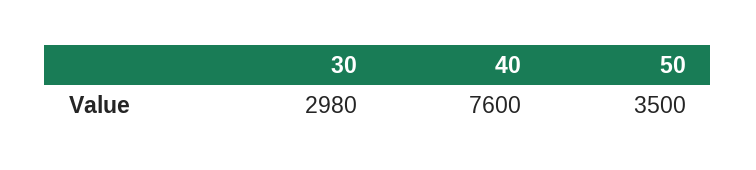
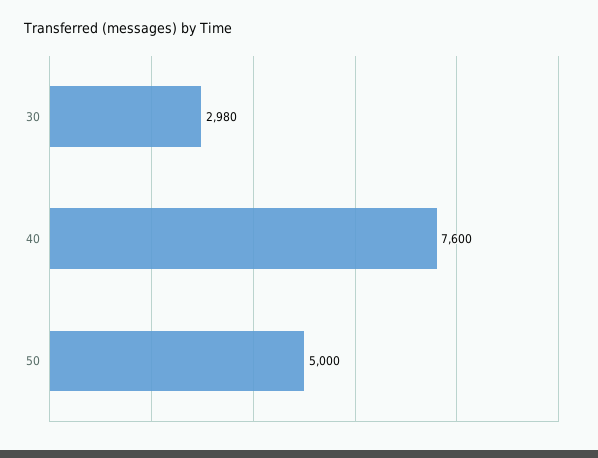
  {
    "30": 2980,
    "40": 7600,
-   "50": 3500
+   "50": 5000
  }

